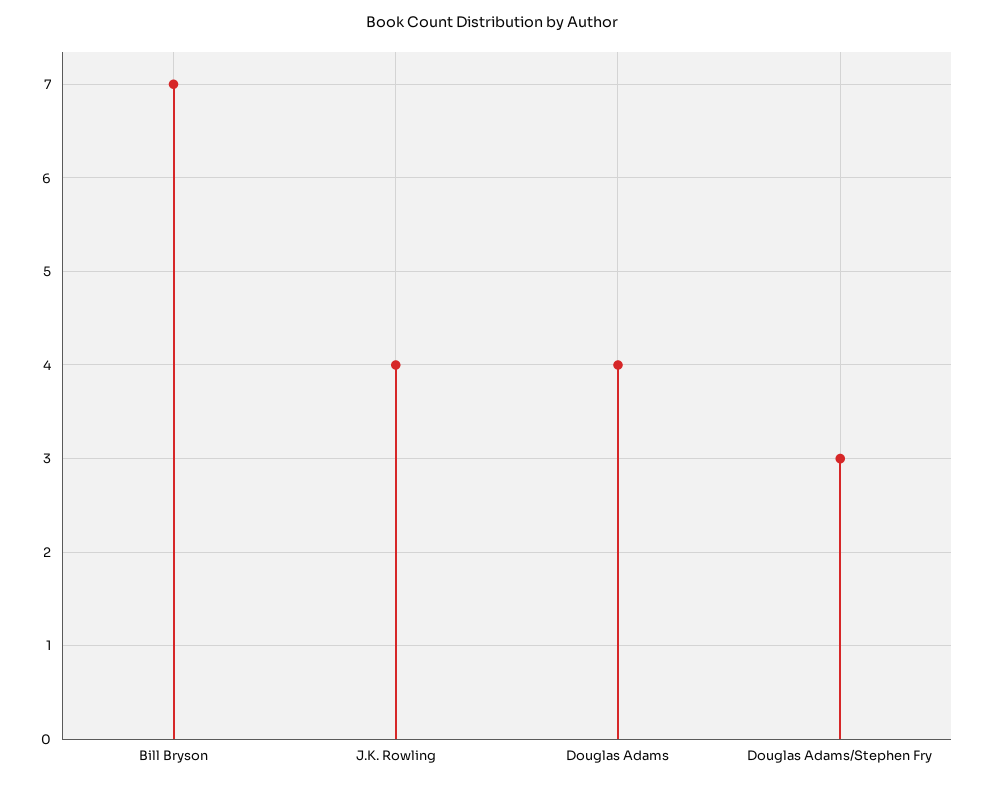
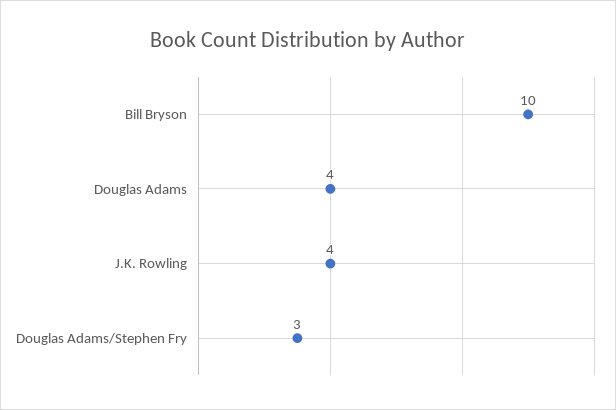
  {
-   "Bill Bryson": 7,
+   "Bill Bryson": 10,
    "J.K. Rowling": 4,
    "Douglas Adams": 4,
    "Douglas Adams/Stephen Fry": 3
  }

